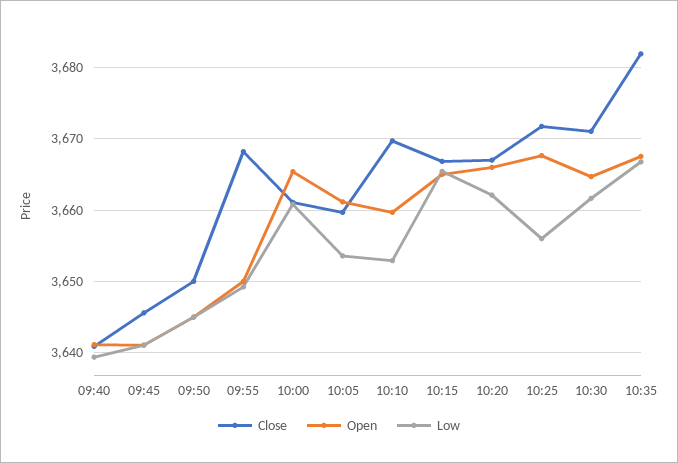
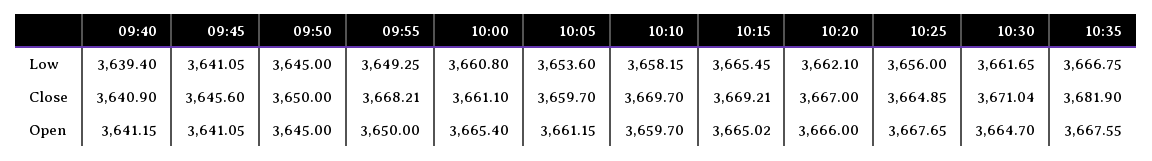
  {
    "Close": {
      "09:40": 3640.9,
      "09:45": 3645.6,
      "09:50": 3650,
      "09:55": 3668.21,
      "10:00": 3661.1,
      "10:05": 3659.7,
      "10:10": 3669.7,
-     "10:15": 3667,
+     "10:15": 3669.21,
      "10:20": 3667,
-     "10:25": 3672,
+     "10:25": 3664.85,
      "10:30": 3671.04,
      "10:35": 3681.9
    },
    "Open": {
      "09:40": 3641.15,
      "09:45": 3641.05,
      "09:50": 3645,
      "09:55": 3650,
      "10:00": 3665.4,
      "10:05": 3661.15,
      "10:10": 3659.7,
      "10:15": 3665.02,
      "10:20": 3666,
      "10:25": 3667.65,
      "10:30": 3664.7,
      "10:35": 3667.55
    },
    "Low": {
      "09:40": 3639.4,
      "09:45": 3641.05,
      "09:50": 3645,
      "09:55": 3649.25,
      "10:00": 3660.8,
      "10:05": 3653.6,
-     "10:10": 3653,
+     "10:10": 3658.15,
      "10:15": 3665.45,
      "10:20": 3662.1,
      "10:25": 3656,
      "10:30": 3661.65,
      "10:35": 3666.75
    }
  }

